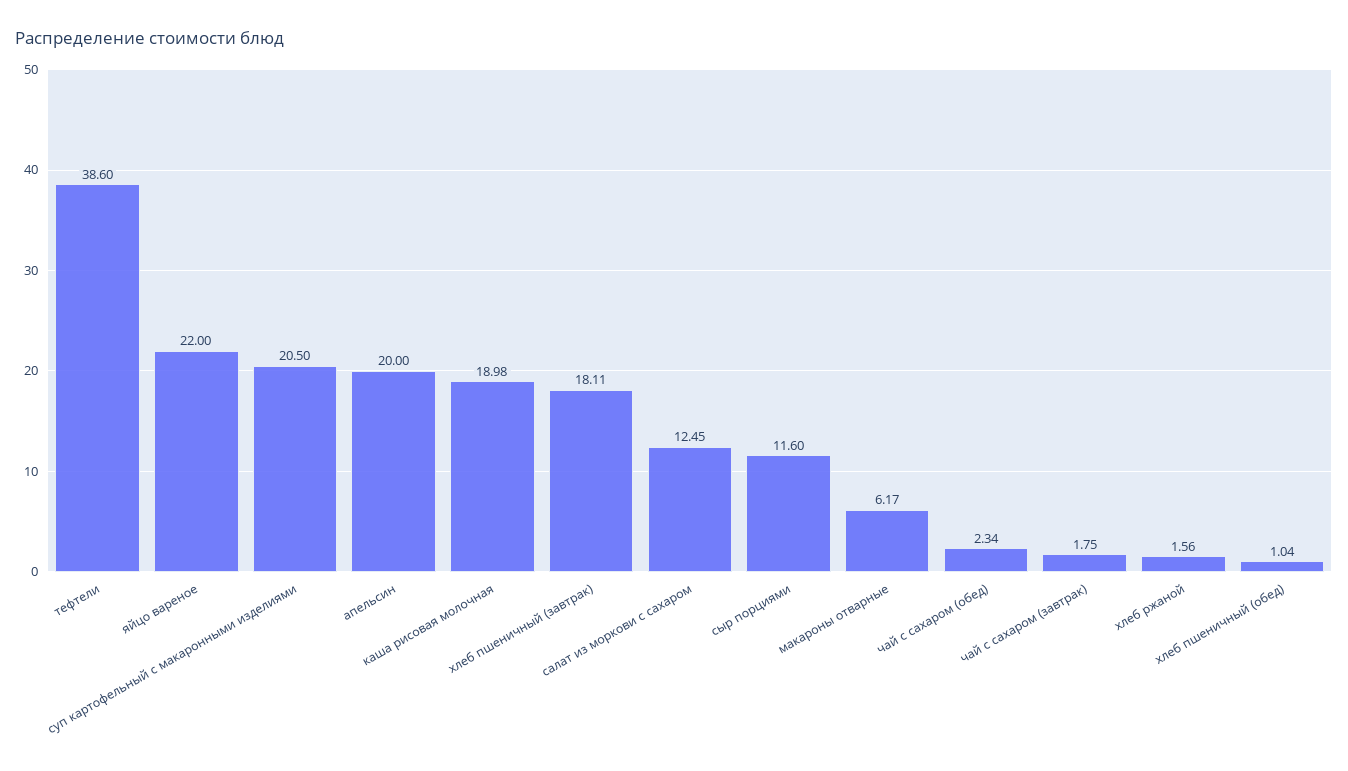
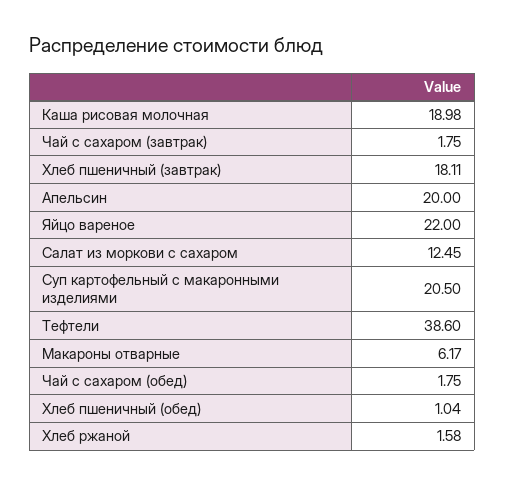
  {
    "тефтели": 38.6,
    "яйцо вареное": 22,
    "суп картофельный с макаронными изделиями": 20.5,
    "апельсин": 20,
    "каша рисовая молочная": 18.98,
    "хлеб пшеничный (завтрак)": 18.11,
    "салат из моркови с сахаром": 12.45,
-   "сыр порциями": 11.6,
    "макароны отварные": 6.17,
-   "чай с сахаром (обед)": 2.34,
+   "чай с сахаром (обед)": 1.75,
    "чай с сахаром (завтрак)": 1.75,
-   "хлеб ржаной": 1.56,
+   "хлеб ржаной": 1.58,
    "хлеб пшеничный (обед)": 1.04
  }

